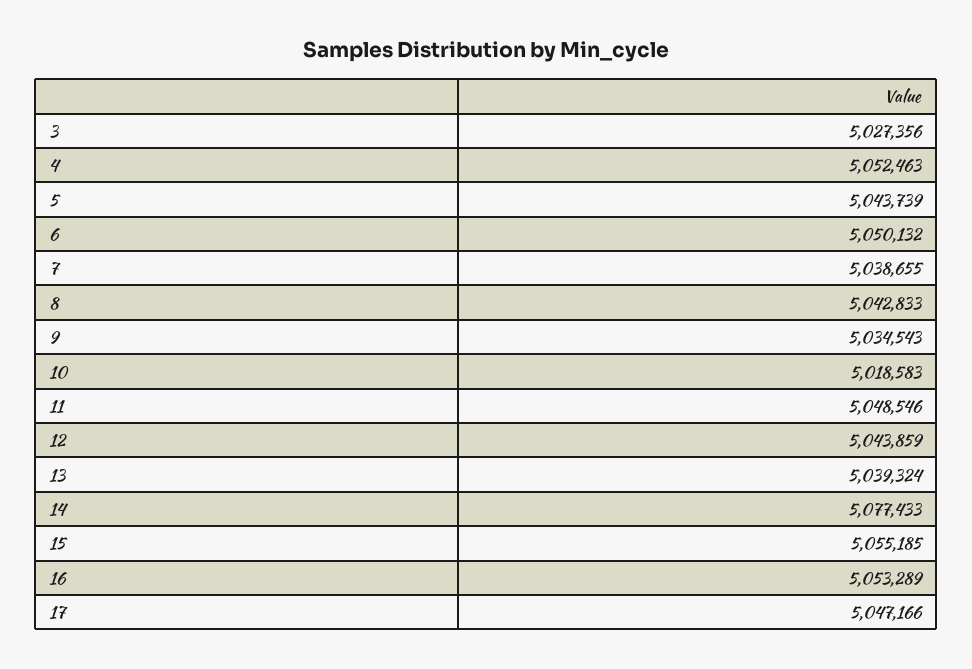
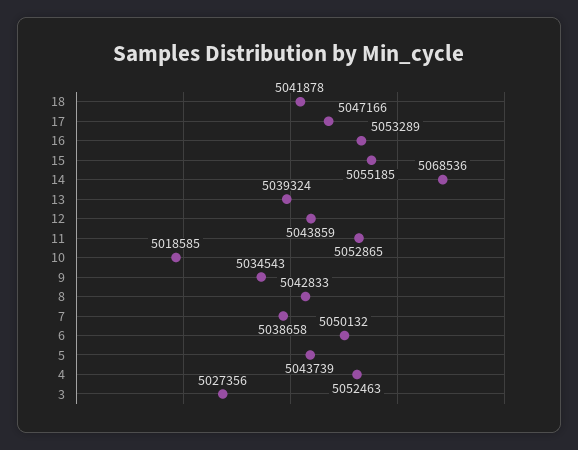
  {
    "3": 5027356,
    "4": 5052463,
    "5": 5043739,
    "6": 5050132,
-   "7": 5038655,
+   "7": 5038658,
    "8": 5042833,
    "9": 5034543,
-   "10": 5018583,
+   "10": 5018585,
-   "11": 5048546,
+   "11": 5052865,
    "12": 5043859,
    "13": 5039324,
-   "14": 5077433,
+   "14": 5068536,
    "15": 5055185,
    "16": 5053289,
-   "17": 5047166
+   "17": 5047166,
+   "18": 5041878
  }

